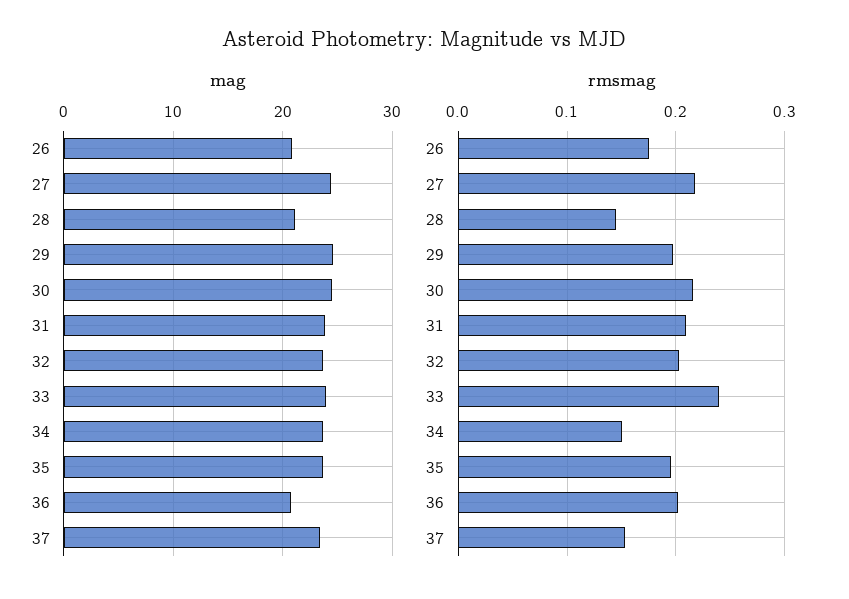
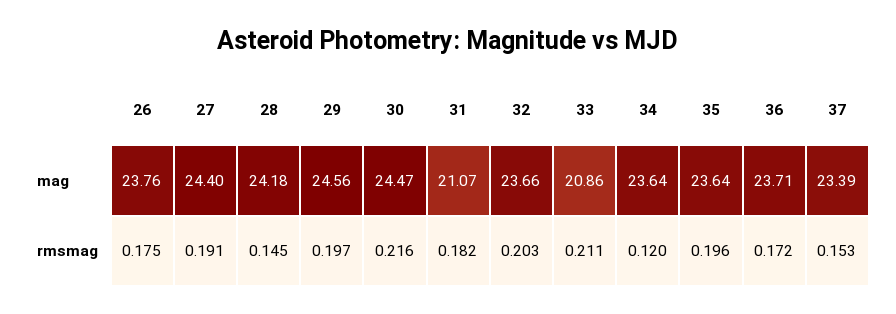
  {
    "mag": {
-     "26": 21,
+     "26": 23.76,
      "27": 24.4,
-     "28": 21,
+     "28": 24.18,
      "29": 24.56,
      "30": 24.47,
-     "31": 24,
+     "31": 21.07,
      "32": 23.66,
-     "33": 24,
+     "33": 20.86,
      "34": 23.64,
      "35": 23.64,
-     "36": 21,
+     "36": 23.71,
      "37": 23.39
    },
    "rmsmag": {
      "26": 0.175,
-     "27": 0.22,
+     "27": 0.191,
      "28": 0.145,
      "29": 0.197,
      "30": 0.216,
-     "31": 0.21,
+     "31": 0.182,
      "32": 0.203,
-     "33": 0.24,
+     "33": 0.211,
-     "34": 0.15,
+     "34": 0.12,
      "35": 0.196,
-     "36": 0.2,
+     "36": 0.172,
      "37": 0.153
    }
  }

